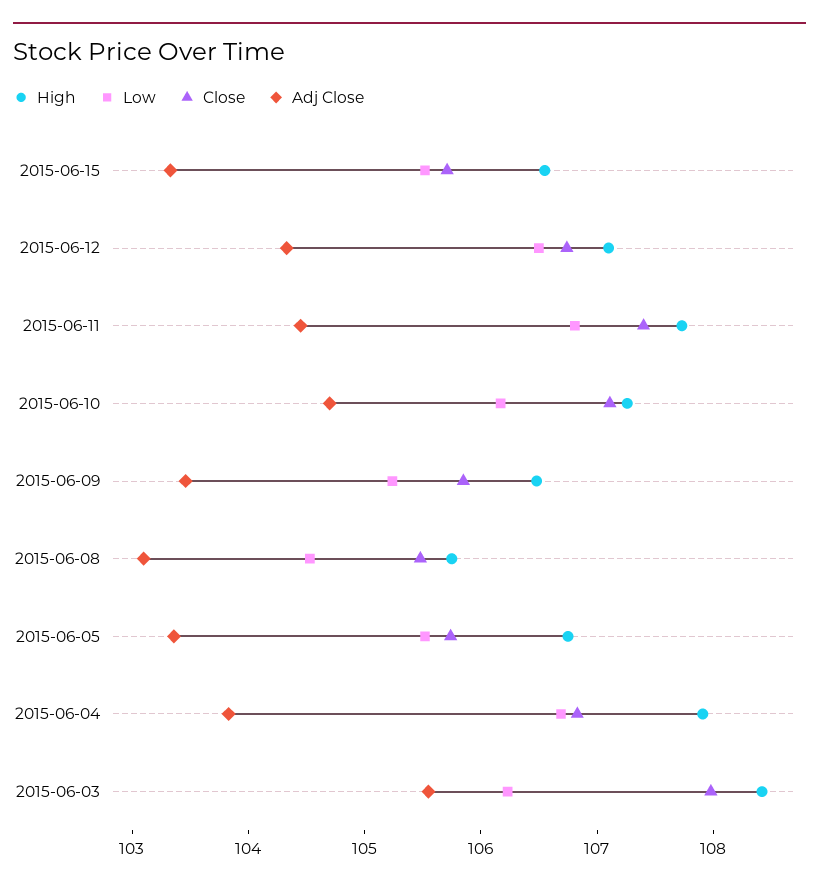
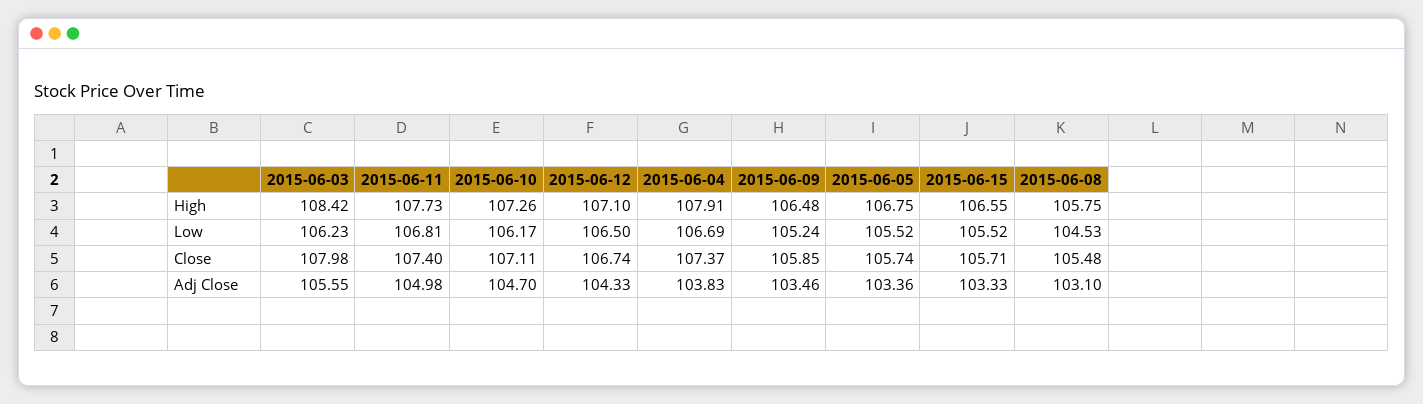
  {
    "High": {
      "2015-06-15": 106.55,
      "2015-06-12": 107.1,
      "2015-06-11": 107.73,
      "2015-06-10": 107.26,
      "2015-06-09": 106.48,
      "2015-06-08": 105.75,
      "2015-06-05": 106.75,
      "2015-06-04": 107.91,
      "2015-06-03": 108.42
    },
    "Low": {
      "2015-06-15": 105.52,
      "2015-06-12": 106.5,
      "2015-06-11": 106.81,
      "2015-06-10": 106.17,
      "2015-06-09": 105.24,
      "2015-06-08": 104.53,
      "2015-06-05": 105.52,
      "2015-06-04": 106.69,
      "2015-06-03": 106.23
    },
    "Close": {
      "2015-06-15": 105.71,
      "2015-06-12": 106.74,
      "2015-06-11": 107.4,
      "2015-06-10": 107.11,
      "2015-06-09": 105.85,
      "2015-06-08": 105.48,
      "2015-06-05": 105.74,
-     "2015-06-04": 106.8,
+     "2015-06-04": 107.37,
      "2015-06-03": 107.98
    },
    "Adj Close": {
      "2015-06-15": 103.33,
      "2015-06-12": 104.33,
-     "2015-06-11": 104.4,
+     "2015-06-11": 104.98,
      "2015-06-10": 104.7,
      "2015-06-09": 103.46,
      "2015-06-08": 103.1,
      "2015-06-05": 103.36,
      "2015-06-04": 103.83,
      "2015-06-03": 105.55
    }
  }

